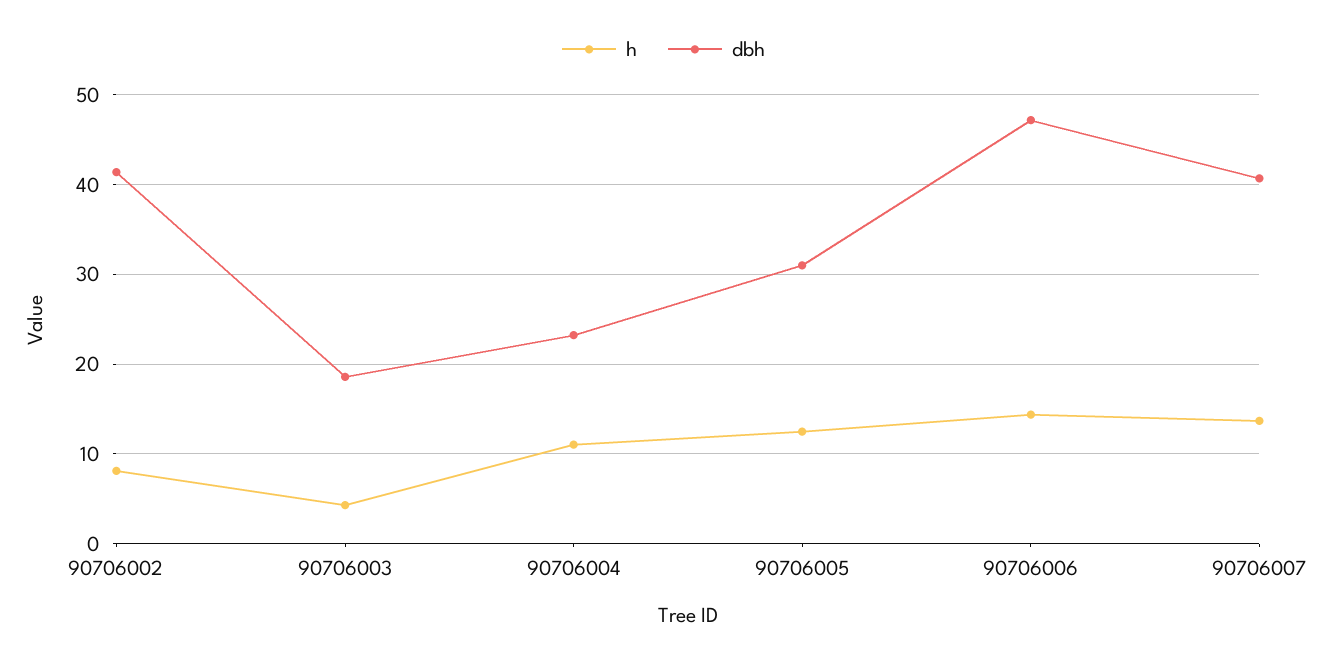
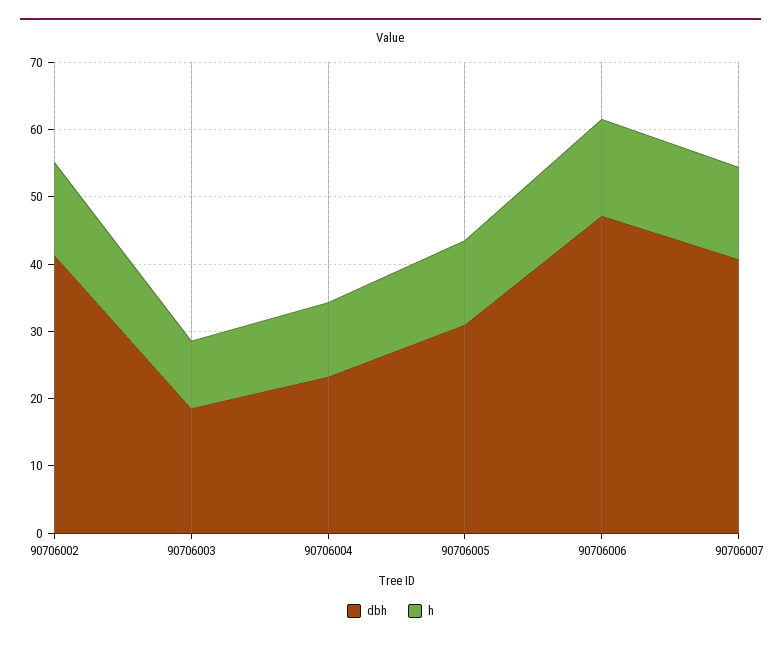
  {
    "h": {
-     "90706002": 8,
+     "90706002": 14,
-     "90706003": 4,
+     "90706003": 10,
      "90706004": 11,
      "90706005": 12,
      "90706006": 14,
      "90706007": 14
    },
    "dbh": {
      "90706002": 41,
      "90706003": 19,
      "90706004": 23,
      "90706005": 31,
      "90706006": 47,
      "90706007": 41
    }
  }

